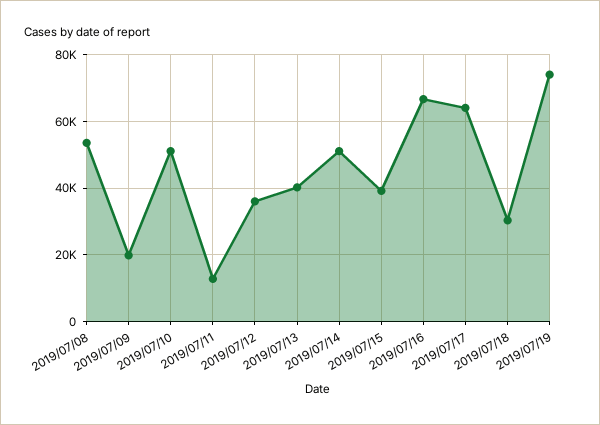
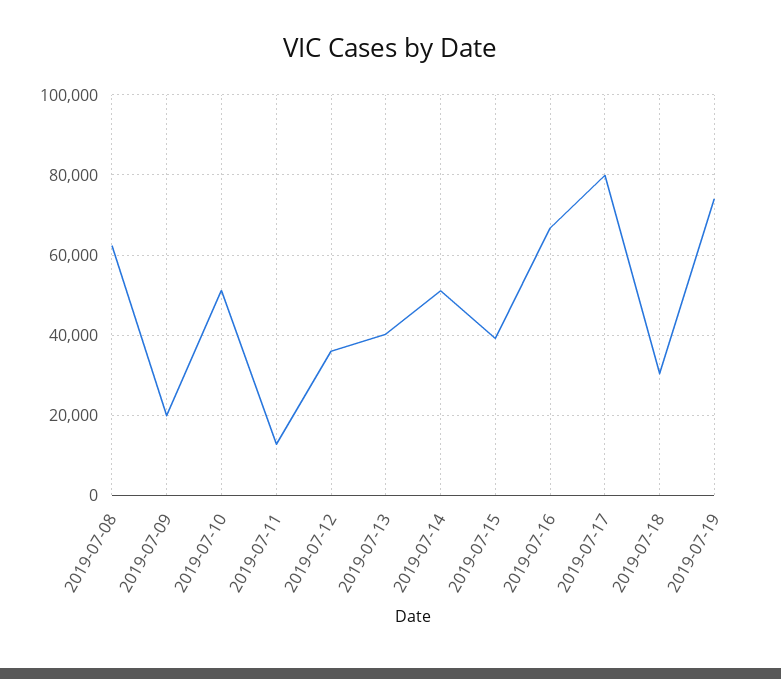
  {
-   "2019/07/08": 54000,
+   "2019/07/08": 62000,
    "2019/07/09": 20000,
    "2019/07/10": 52000,
    "2019/07/11": 12000,
    "2019/07/12": 36000,
    "2019/07/13": 40000,
    "2019/07/14": 52000,
    "2019/07/15": 40000,
    "2019/07/16": 66000,
-   "2019/07/17": 64000,
+   "2019/07/17": 80000,
    "2019/07/18": 30000,
    "2019/07/19": 74000
  }

